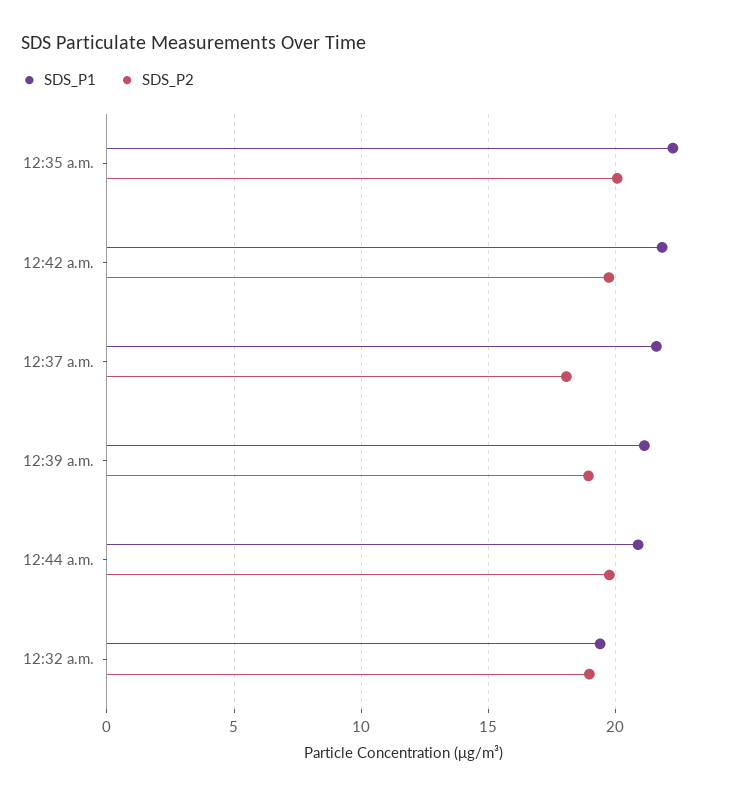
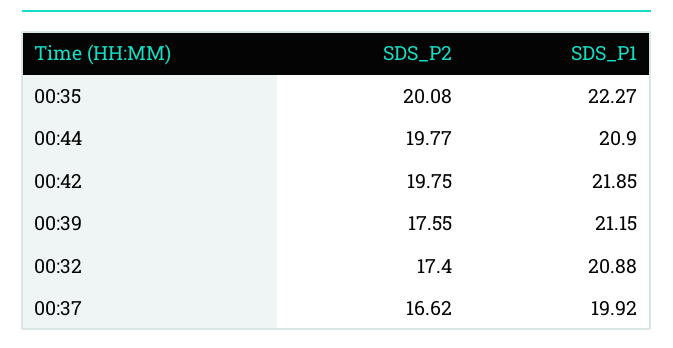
  {
    "SDS_P1": {
      "12:35 a.m.": 22.27,
      "12:42 a.m.": 21.85,
-     "12:37 a.m.": 21.5,
+     "12:37 a.m.": 19.92,
      "12:39 a.m.": 21.15,
      "12:44 a.m.": 20.9,
-     "12:32 a.m.": 19.5
+     "12:32 a.m.": 20.88
    },
    "SDS_P2": {
      "12:35 a.m.": 20.08,
      "12:42 a.m.": 19.75,
-     "12:37 a.m.": 18,
+     "12:37 a.m.": 16.62,
-     "12:39 a.m.": 19,
+     "12:39 a.m.": 17.55,
      "12:44 a.m.": 19.77,
-     "12:32 a.m.": 19
+     "12:32 a.m.": 17.4
    }
  }

